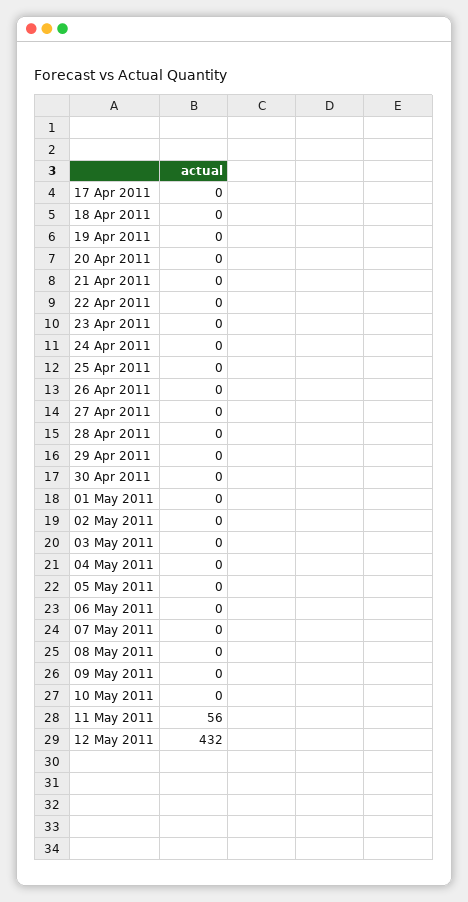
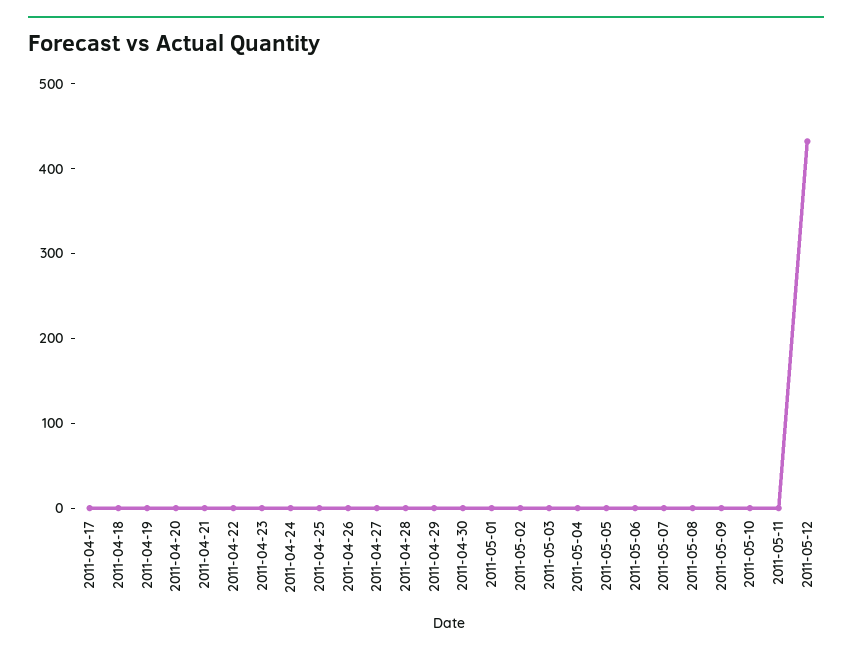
  {
    "17 Apr 2011": 0,
    "18 Apr 2011": 0,
    "19 Apr 2011": 0,
    "20 Apr 2011": 0,
    "21 Apr 2011": 0,
    "22 Apr 2011": 0,
    "23 Apr 2011": 0,
    "24 Apr 2011": 0,
    "25 Apr 2011": 0,
    "26 Apr 2011": 0,
    "27 Apr 2011": 0,
    "28 Apr 2011": 0,
    "29 Apr 2011": 0,
    "30 Apr 2011": 0,
    "01 May 2011": 0,
    "02 May 2011": 0,
    "03 May 2011": 0,
    "04 May 2011": 0,
    "05 May 2011": 0,
    "06 May 2011": 0,
    "07 May 2011": 0,
    "08 May 2011": 0,
    "09 May 2011": 0,
    "10 May 2011": 0,
-   "11 May 2011": 56,
+   "11 May 2011": 0,
    "12 May 2011": 432
  }

